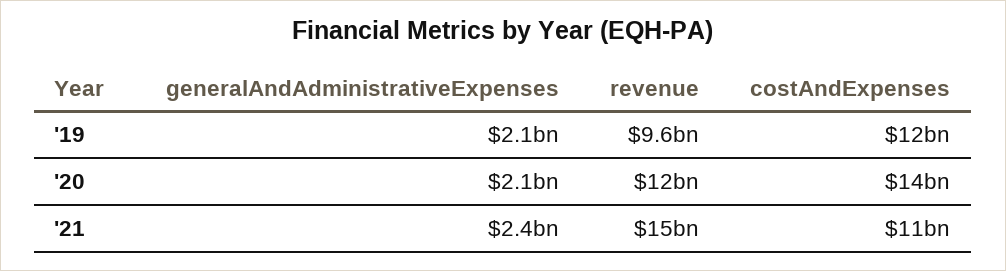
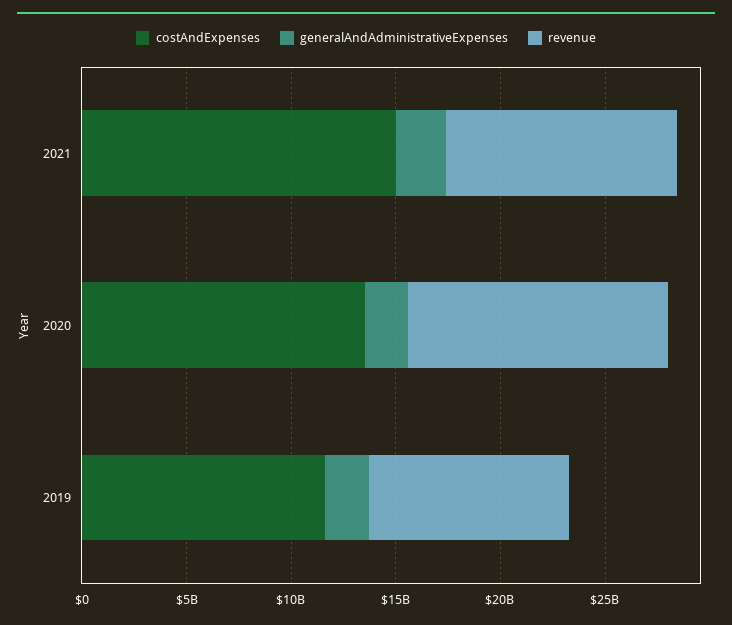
  {
    "generalAndAdministrativeExpenses": {
      "'19": 2100000000,
      "'20": 2100000000,
      "'21": 2400000000
    },
    "revenue": {
      "'19": 9600000000,
      "'20": 12000000000,
-     "'21": 15000000000
+     "'21": 11000000000
    },
    "costAndExpenses": {
      "'19": 12000000000,
      "'20": 14000000000,
-     "'21": 11000000000
+     "'21": 15000000000
    }
  }

